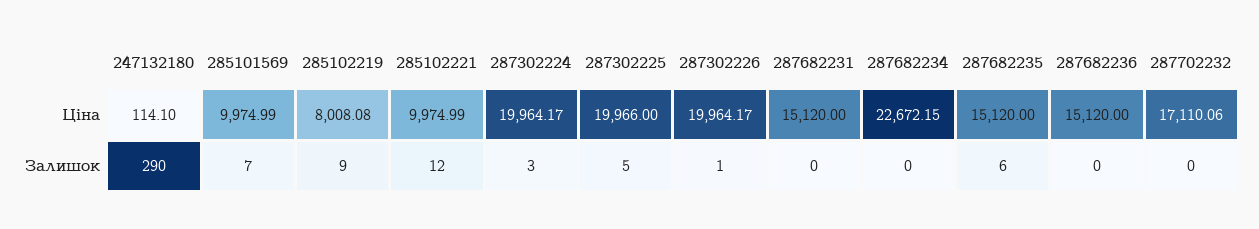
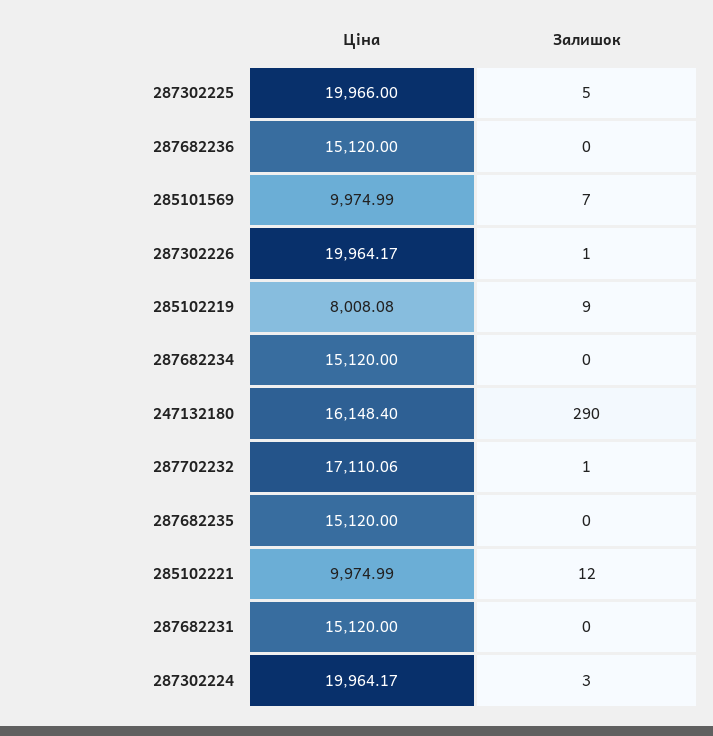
  {
    "247132180": {
-     "Ціна": 114.1,
+     "Ціна": 16148.4,
      "Залишок": 290
    },
    "285101569": {
      "Ціна": 9974.99,
      "Залишок": 7
    },
    "285102219": {
      "Ціна": 8008.08,
      "Залишок": 9
    },
    "285102221": {
      "Ціна": 9974.99,
      "Залишок": 12
    },
    "287302224": {
      "Ціна": 19964.17,
      "Залишок": 3
    },
    "287302225": {
      "Ціна": 19966,
      "Залишок": 5
    },
    "287302226": {
      "Ціна": 19964.17,
      "Залишок": 1
    },
    "287682231": {
      "Ціна": 15120,
      "Залишок": 0
    },
    "287682234": {
-     "Ціна": 22672.15,
+     "Ціна": 15120,
      "Залишок": 0
    },
    "287682235": {
      "Ціна": 15120,
-     "Залишок": 6
+     "Залишок": 0
    },
    "287682236": {
      "Ціна": 15120,
      "Залишок": 0
    },
    "287702232": {
      "Ціна": 17110.06,
-     "Залишок": 0
+     "Залишок": 1
    }
  }

